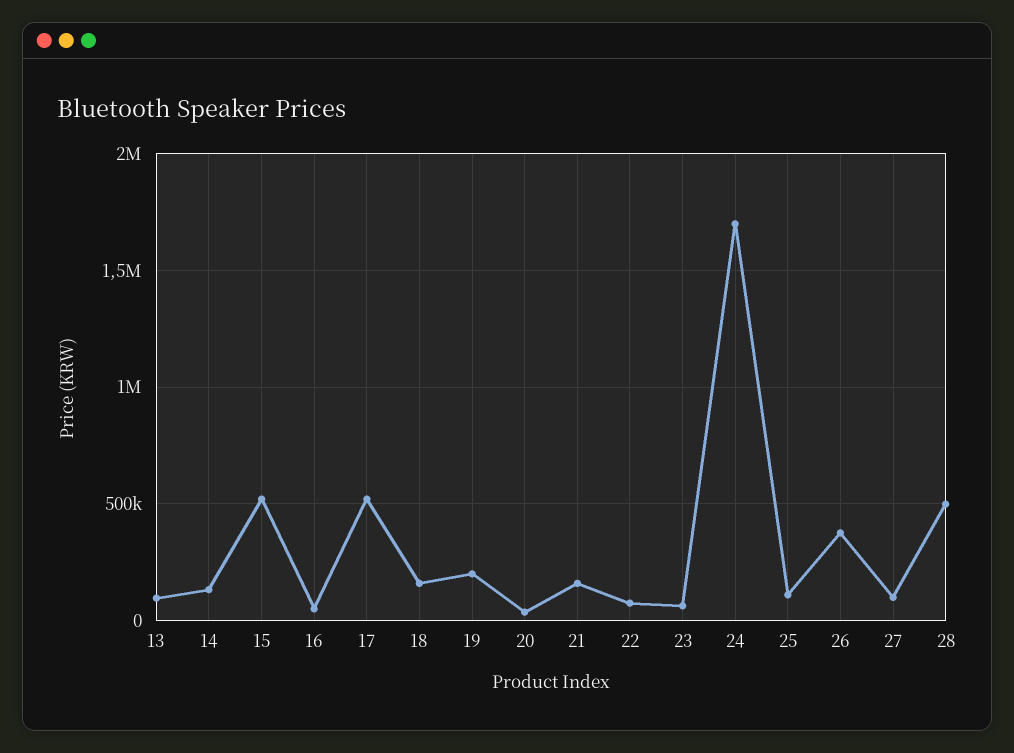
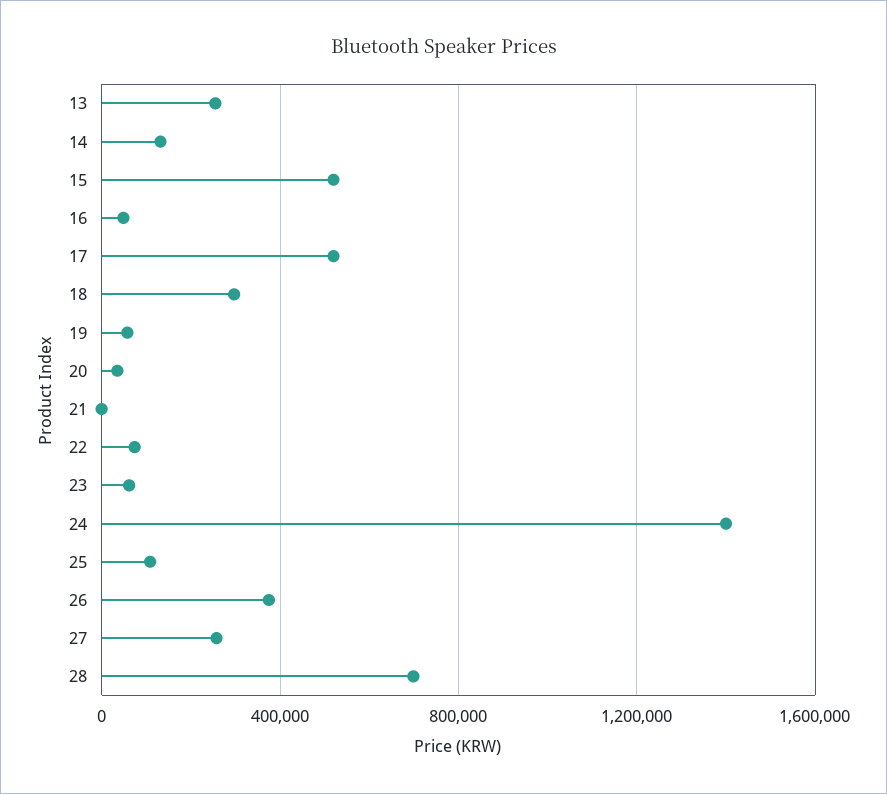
  {
-   "13": 100000,
+   "13": 250000,
    "14": 150000,
    "15": 500000,
    "16": 50000,
    "17": 500000,
-   "18": 150000,
+   "18": 300000,
-   "19": 200000,
+   "19": 50000,
    "20": 50000,
-   "21": 150000,
+   "21": 0,
    "22": 50000,
    "23": 50000,
-   "24": 1700000,
+   "24": 1400000,
    "25": 100000,
    "26": 400000,
-   "27": 100000,
+   "27": 250000,
-   "28": 500000
+   "28": 700000
  }

